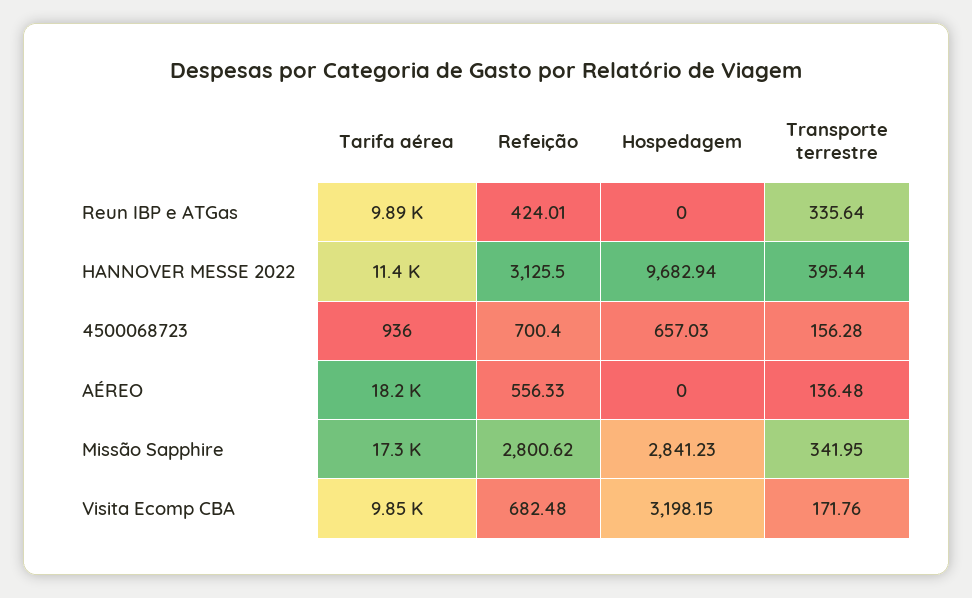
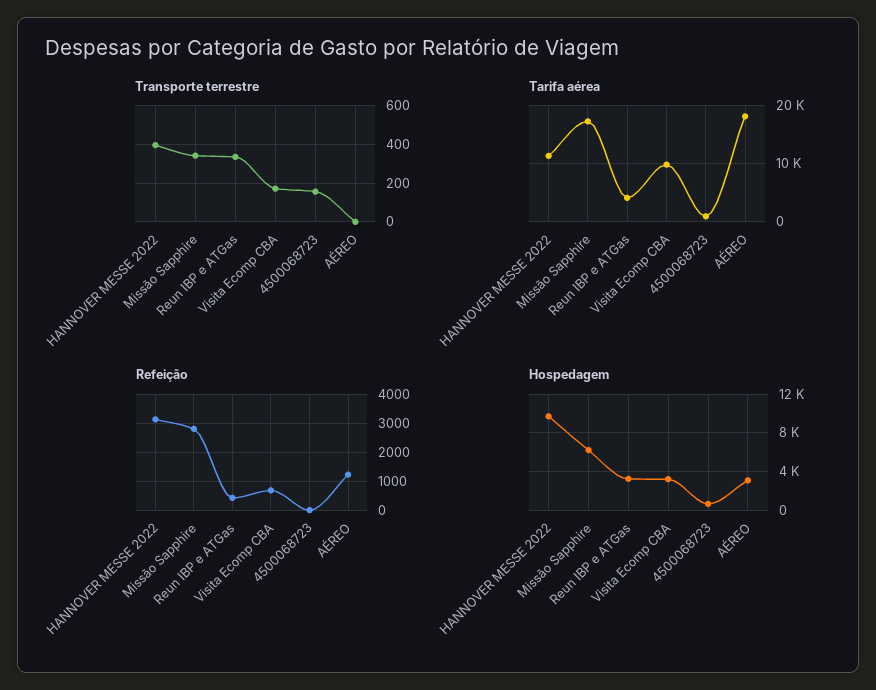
  {
    "Tarifa aérea": {
-     "Reun IBP e ATGas": 9890,
+     "Reun IBP e ATGas": 4000,
      "HANNOVER MESSE 2022": 11400,
      "4500068723": 936,
      "AÉREO": 18200,
      "Missão Sapphire": 17300,
      "Visita Ecomp CBA": 9850
    },
    "Refeição": {
      "Reun IBP e ATGas": 424.01,
      "HANNOVER MESSE 2022": 3125.5,
-     "4500068723": 700.4,
+     "4500068723": 0,
-     "AÉREO": 556.33,
+     "AÉREO": 1250,
      "Missão Sapphire": 2800.62,
      "Visita Ecomp CBA": 682.48
    },
    "Hospedagem": {
-     "Reun IBP e ATGas": 0,
+     "Reun IBP e ATGas": 3000,
      "HANNOVER MESSE 2022": 9682.94,
      "4500068723": 657.03,
-     "AÉREO": 0,
+     "AÉREO": 3000,
-     "Missão Sapphire": 2841.23,
+     "Missão Sapphire": 6000,
      "Visita Ecomp CBA": 3198.15
    },
    "Transporte terrestre": {
      "Reun IBP e ATGas": 335.64,
      "HANNOVER MESSE 2022": 395.44,
      "4500068723": 156.28,
-     "AÉREO": 136.48,
+     "AÉREO": 0,
      "Missão Sapphire": 341.95,
      "Visita Ecomp CBA": 171.76
    }
  }

